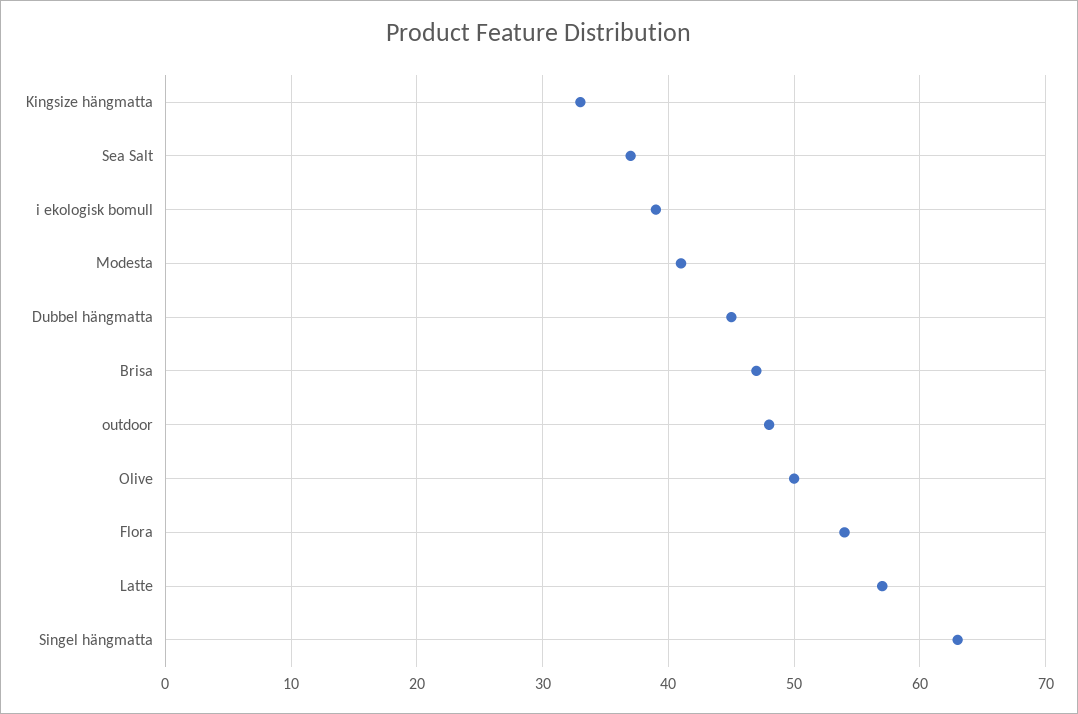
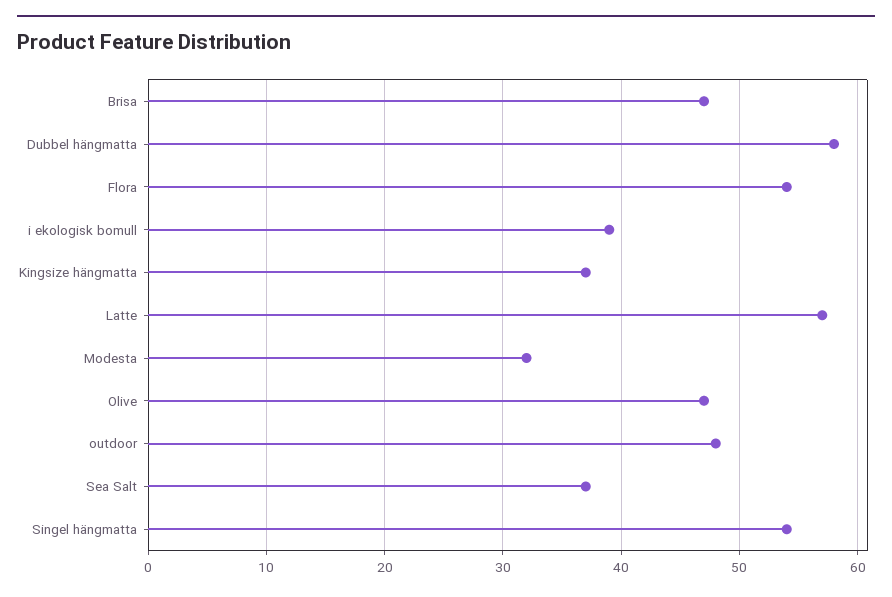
  {
-   "Kingsize hängmatta": 33,
+   "Kingsize hängmatta": 37,
    "Sea Salt": 37,
    "i ekologisk bomull": 39,
-   "Modesta": 41,
+   "Modesta": 32,
-   "Dubbel hängmatta": 45,
+   "Dubbel hängmatta": 58,
    "Brisa": 47,
    "outdoor": 48,
-   "Olive": 50,
+   "Olive": 47,
    "Flora": 54,
    "Latte": 57,
-   "Singel hängmatta": 63
+   "Singel hängmatta": 54
  }

